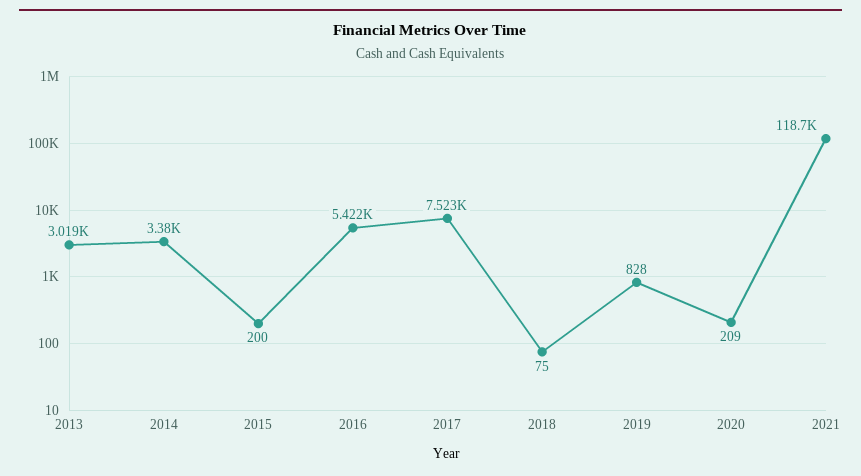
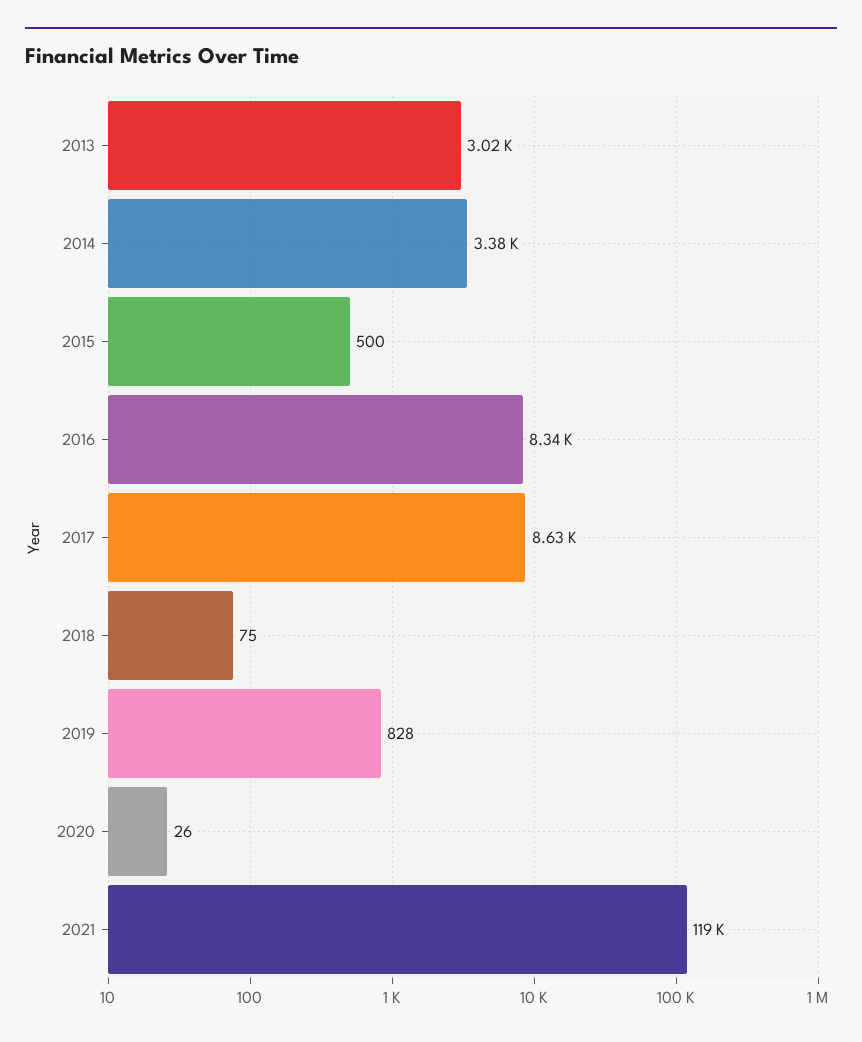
  {
    "2013": 3019,
    "2014": 3380,
-   "2015": 200,
+   "2015": 500,
-   "2016": 5422,
+   "2016": 8340,
-   "2017": 7523,
+   "2017": 8630,
    "2018": 75,
    "2019": 828,
-   "2020": 209,
+   "2020": 26,
    "2021": 118700
  }

